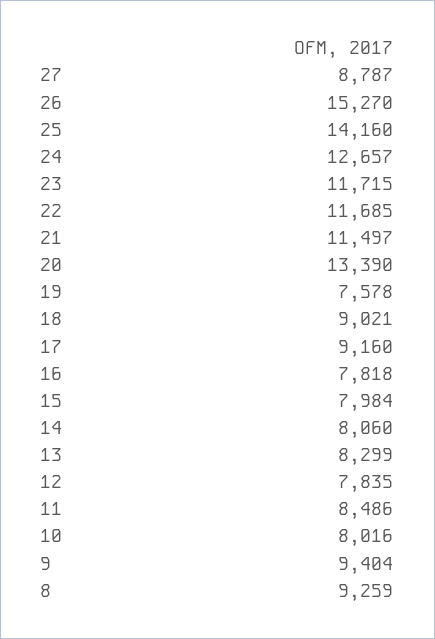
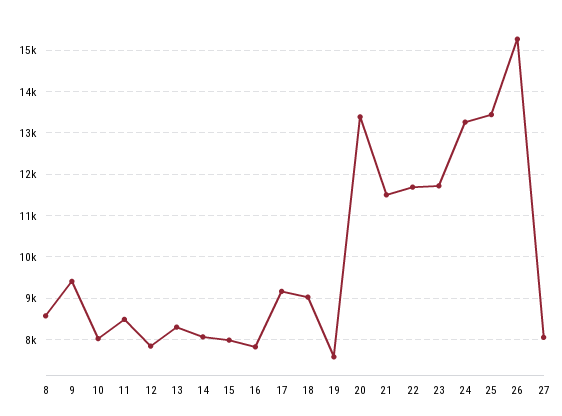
  {
-   "27": 8787,
+   "27": 8000,
    "26": 15270,
-   "25": 14160,
+   "25": 13400,
-   "24": 12657,
+   "24": 13200,
    "23": 11715,
    "22": 11685,
    "21": 11497,
    "20": 13390,
    "19": 7578,
    "18": 9021,
    "17": 9160,
    "16": 7818,
    "15": 7984,
    "14": 8060,
    "13": 8299,
    "12": 7835,
    "11": 8486,
    "10": 8016,
    "9": 9404,
-   "8": 9259
+   "8": 8600
  }

